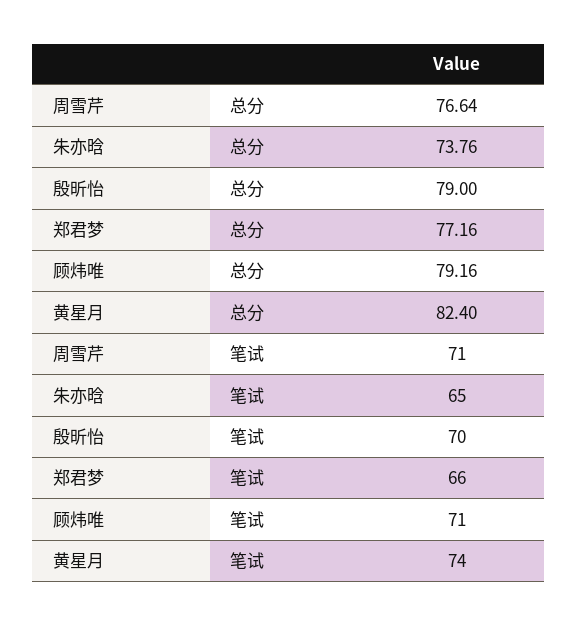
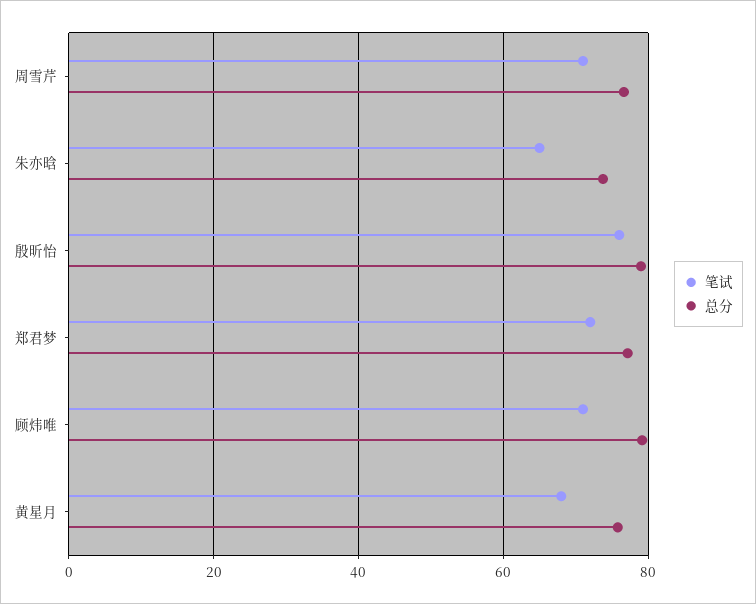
  {
    "总分": {
      "周雪芹": 76.64,
      "朱亦晗": 73.76,
      "殷昕怡": 79,
      "郑君梦": 77.16,
      "顾炜唯": 79.16,
-     "黄星月": 82.4
+     "黄星月": 76
    },
    "笔试": {
      "周雪芹": 71,
      "朱亦晗": 65,
-     "殷昕怡": 70,
+     "殷昕怡": 76,
-     "郑君梦": 66,
+     "郑君梦": 72,
      "顾炜唯": 71,
-     "黄星月": 74
+     "黄星月": 68
    }
  }

